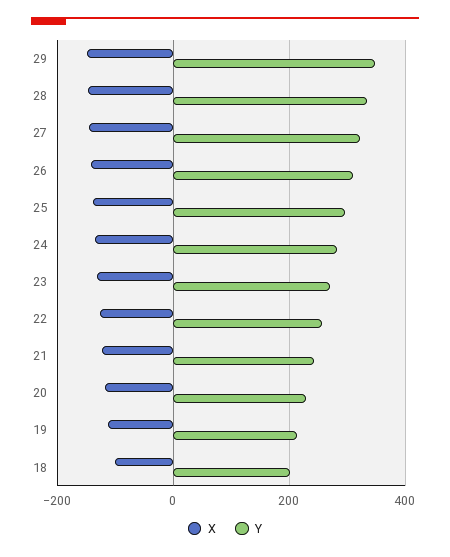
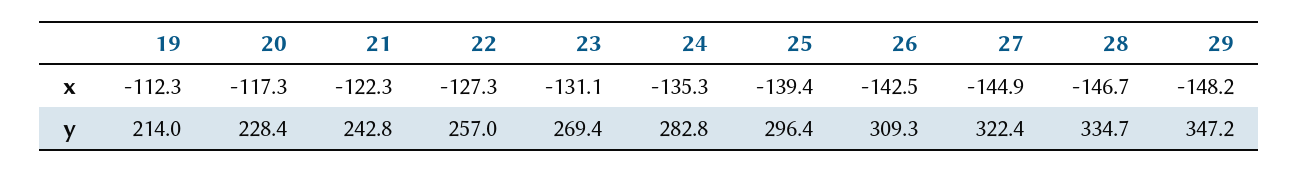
  {
    "X": {
      "29": -148.2,
      "28": -146.7,
      "27": -144.9,
      "26": -142.5,
      "25": -139.4,
      "24": -135.3,
      "23": -131.1,
      "22": -127.3,
      "21": -122.3,
      "20": -117.3,
-     "19": -112.3,
+     "19": -112.3
-     "18": -100
    },
    "Y": {
      "29": 347.2,
      "28": 334.7,
      "27": 322.4,
      "26": 309.3,
      "25": 296.4,
      "24": 282.8,
      "23": 269.4,
      "22": 257,
      "21": 242.8,
      "20": 228.4,
-     "19": 214,
+     "19": 214
-     "18": 200
    }
  }

